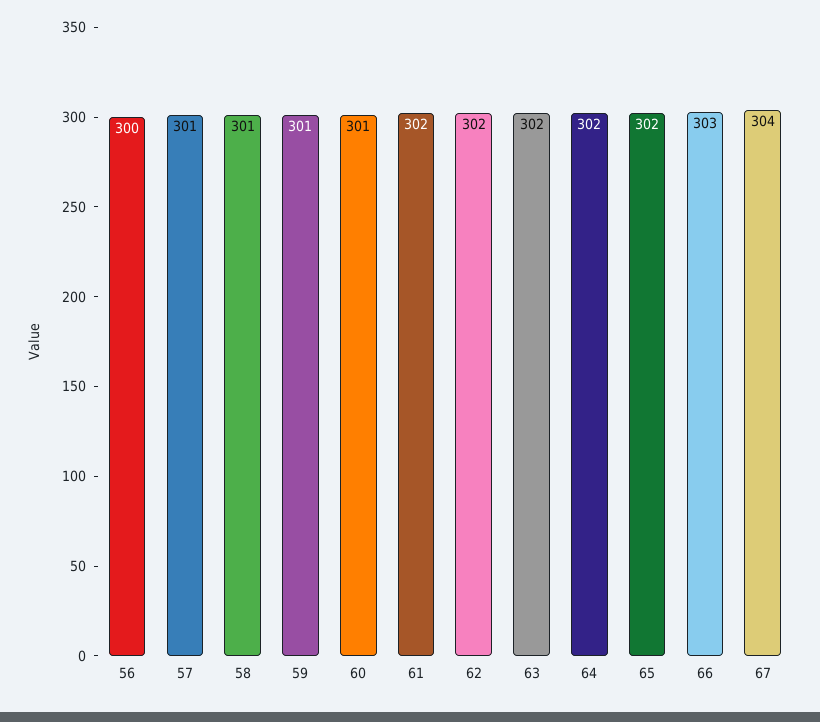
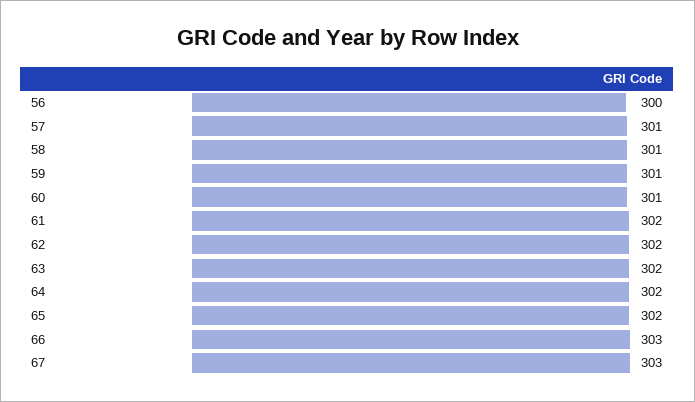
  {
    "56": 300,
    "57": 301,
    "58": 301,
    "59": 301,
    "60": 301,
    "61": 302,
    "62": 302,
    "63": 302,
    "64": 302,
    "65": 302,
    "66": 303,
-   "67": 304
+   "67": 303
  }

